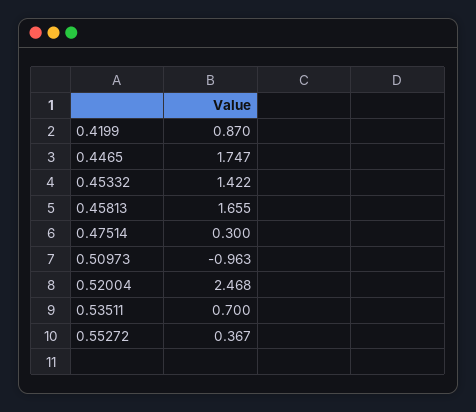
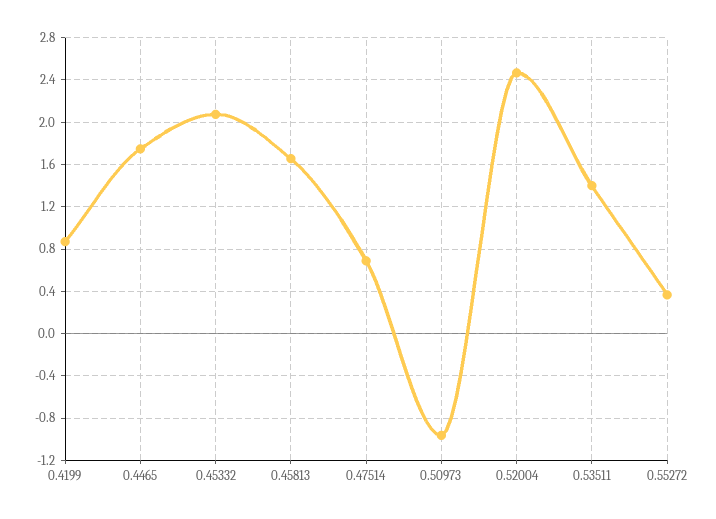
  {
    "0.4199": 0.87,
    "0.4465": 1.747,
-   "0.45332": 1.422,
+   "0.45332": 2.1,
    "0.45813": 1.655,
-   "0.47514": 0.3,
+   "0.47514": 0.7,
    "0.50973": -0.963,
    "0.52004": 2.468,
-   "0.53511": 0.7,
+   "0.53511": 1.4,
    "0.55272": 0.367
  }

